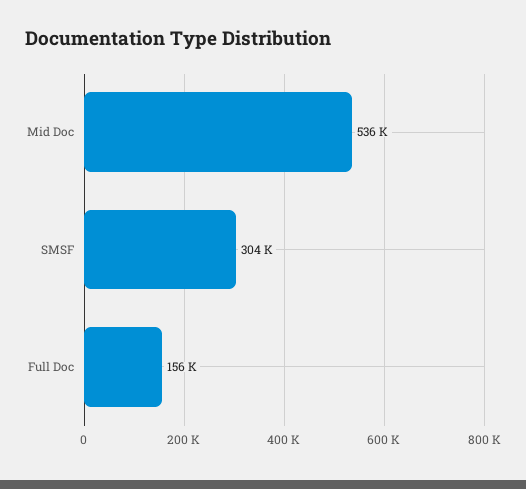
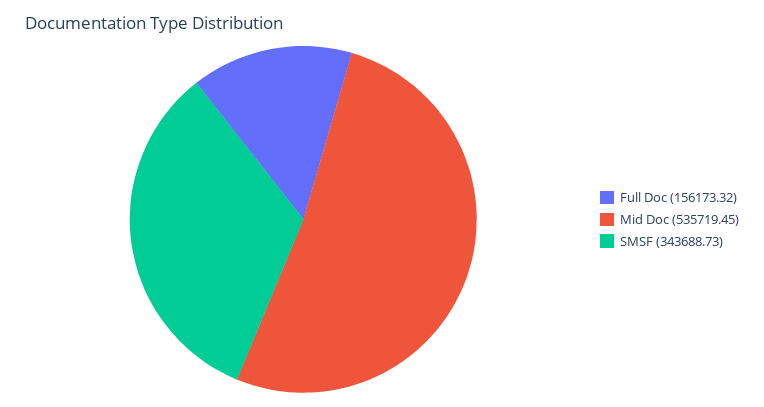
  {
    "Mid Doc": 535719.45,
-   "SMSF": 304000,
+   "SMSF": 343688.73,
    "Full Doc": 156173.32
  }

